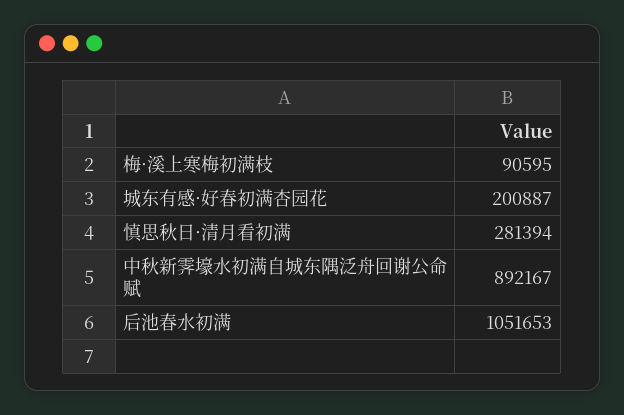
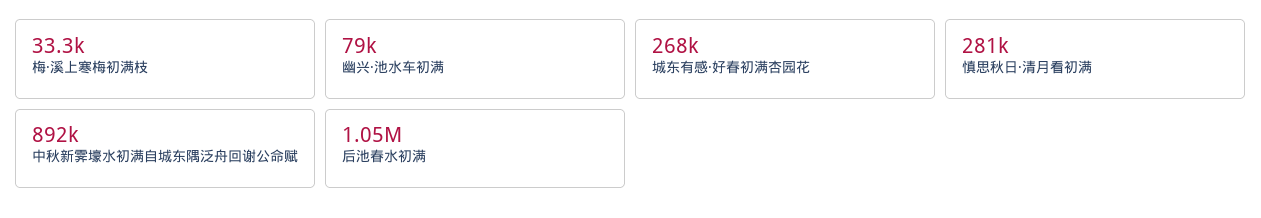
  {
-   "梅·溪上寒梅初满枝": 90595,
+   "梅·溪上寒梅初满枝": 33300,
-   "城东有感·好春初满杏园花": 200887,
+   "城东有感·好春初满杏园花": 268000,
    "慎思秋日·清月看初满": 281394,
    "中秋新霁壕水初满自城东隅泛舟回谢公命赋": 892167,
-   "后池春水初满": 1051653
+   "后池春水初满": 1051653,
+   "幽兴·池水车初满": 79000
  }

